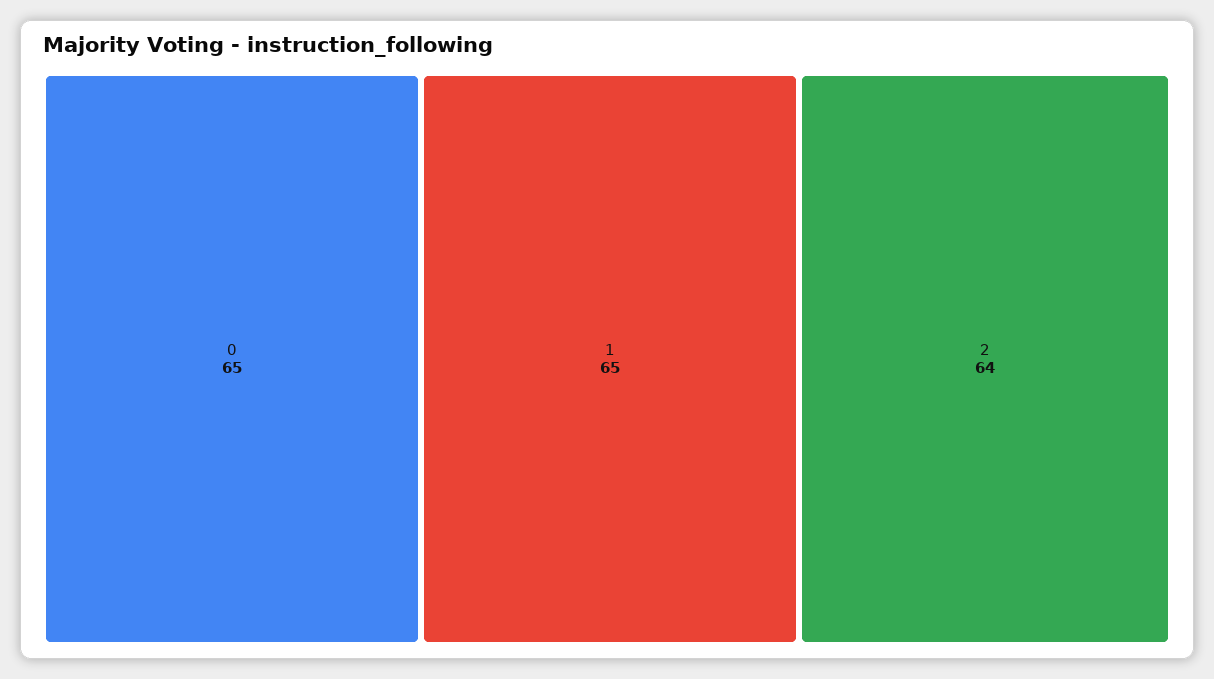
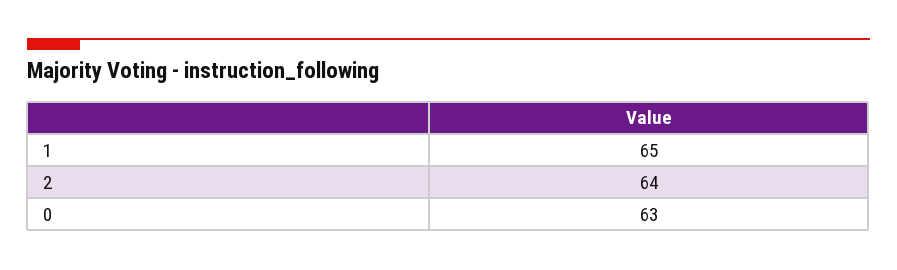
  {
-   "0": 65,
+   "0": 63,
    "1": 65,
    "2": 64
  }

